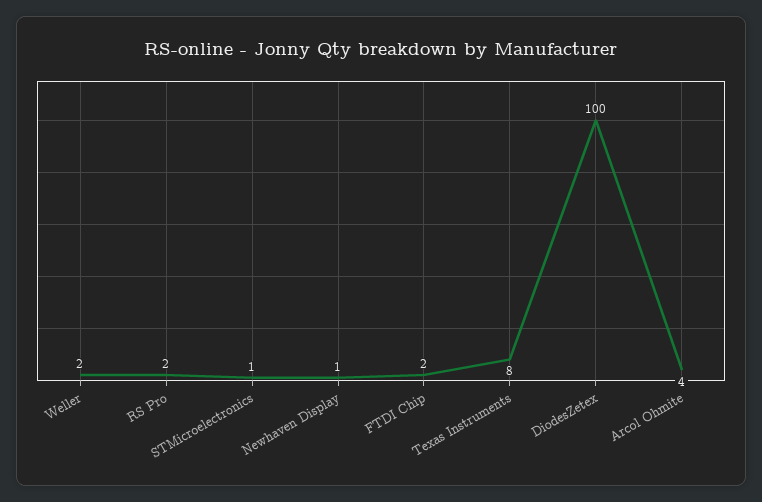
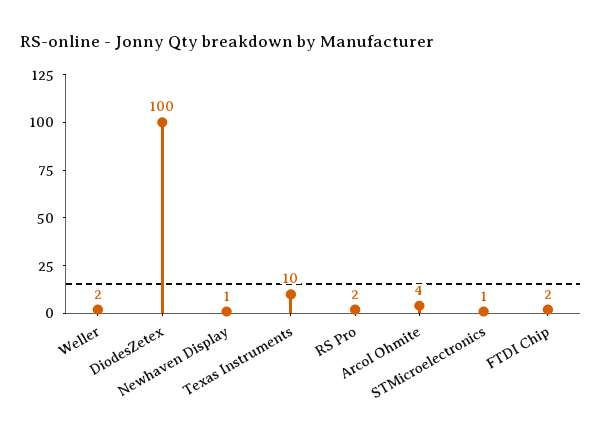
  {
    "Weller": 2,
    "RS Pro": 2,
    "STMicroelectronics": 1,
    "Newhaven Display": 1,
    "FTDI Chip": 2,
-   "Texas Instruments": 8,
+   "Texas Instruments": 10,
    "DiodesZetex": 100,
    "Arcol Ohmite": 4
  }

